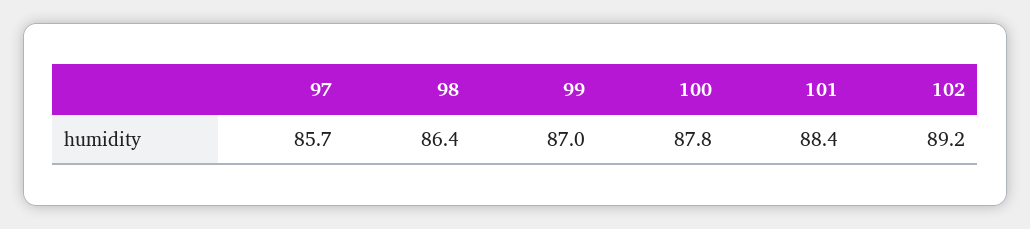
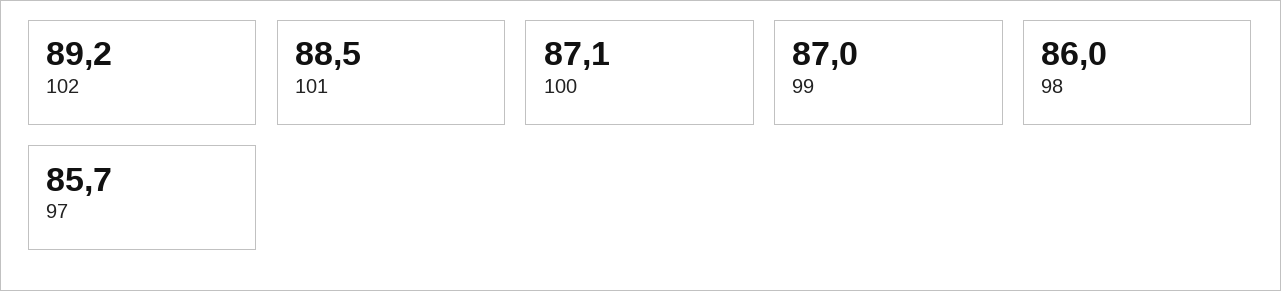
  {
    "97": 85.7,
-   "98": 86.4,
+   "98": 86,
    "99": 87,
-   "100": 87.8,
+   "100": 87.1,
-   "101": 88.4,
+   "101": 88.5,
    "102": 89.2
  }

